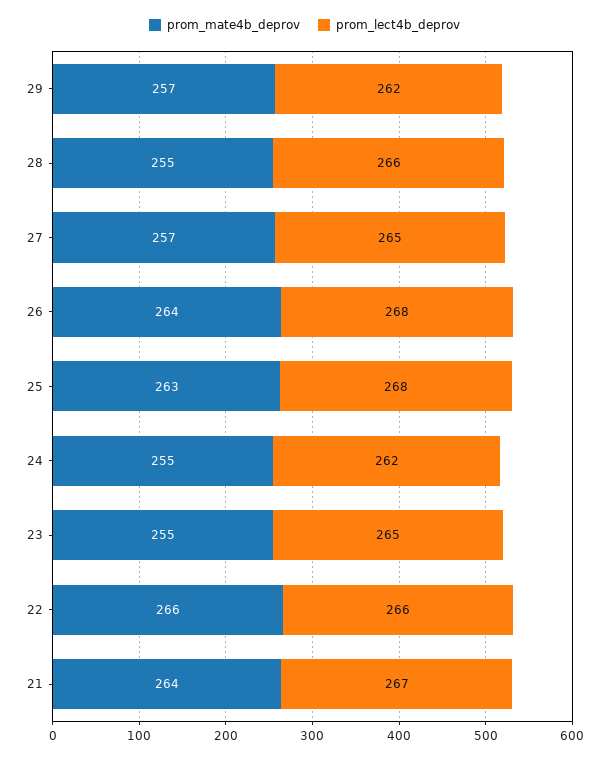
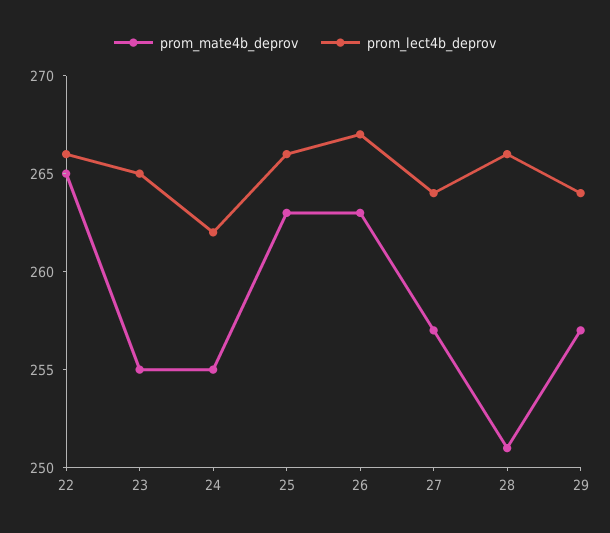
  {
    "prom_mate4b_deprov": {
      "29": 257,
-     "28": 255,
+     "28": 251,
      "27": 257,
-     "26": 264,
+     "26": 263,
      "25": 263,
      "24": 255,
      "23": 255,
-     "22": 266,
+     "22": 265
-     "21": 264
    },
    "prom_lect4b_deprov": {
-     "29": 262,
+     "29": 264,
      "28": 266,
-     "27": 265,
+     "27": 264,
-     "26": 268,
+     "26": 267,
-     "25": 268,
+     "25": 266,
      "24": 262,
      "23": 265,
-     "22": 266,
+     "22": 266
-     "21": 267
    }
  }

